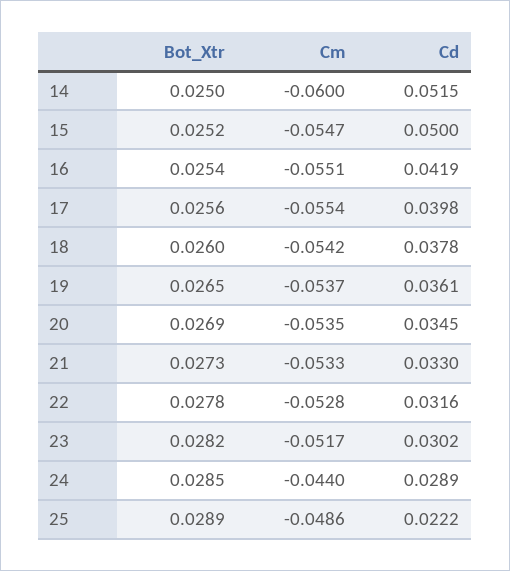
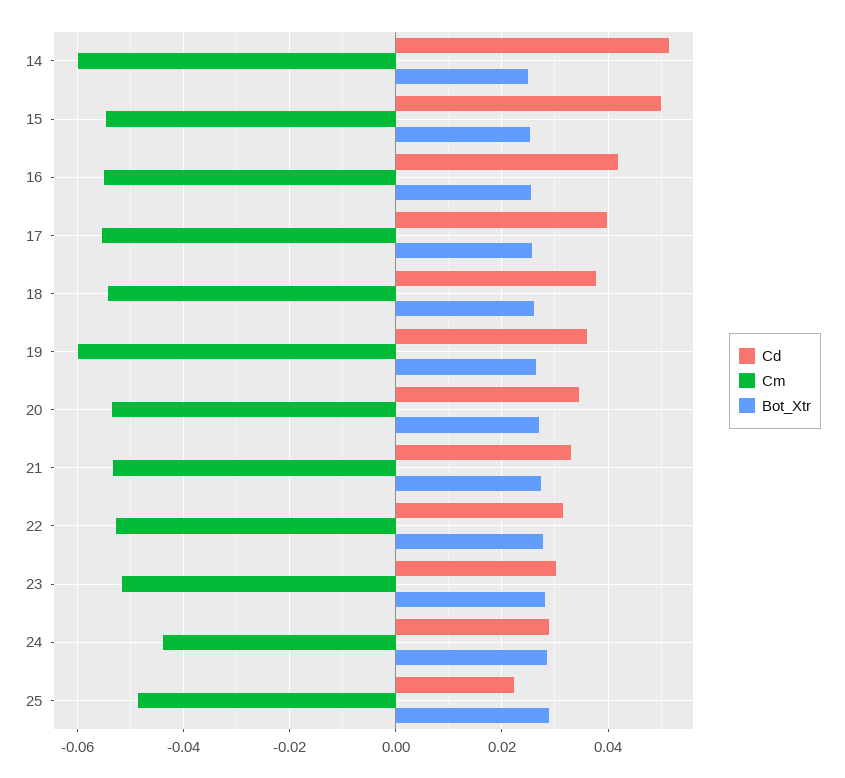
  {
    "Bot_Xtr": {
      "14": 0.025,
      "15": 0.0252,
      "16": 0.0254,
      "17": 0.0256,
      "18": 0.026,
      "19": 0.0265,
      "20": 0.0269,
      "21": 0.0273,
      "22": 0.0278,
      "23": 0.0282,
      "24": 0.0285,
      "25": 0.0289
    },
    "Cm": {
      "14": -0.06,
      "15": -0.0547,
      "16": -0.0551,
      "17": -0.0554,
      "18": -0.0542,
-     "19": -0.0537,
+     "19": -0.06,
      "20": -0.0535,
      "21": -0.0533,
      "22": -0.0528,
      "23": -0.0517,
      "24": -0.044,
      "25": -0.0486
    },
    "Cd": {
      "14": 0.0515,
      "15": 0.05,
      "16": 0.0419,
      "17": 0.0398,
      "18": 0.0378,
      "19": 0.0361,
      "20": 0.0345,
      "21": 0.033,
      "22": 0.0316,
      "23": 0.0302,
      "24": 0.0289,
      "25": 0.0222
    }
  }

